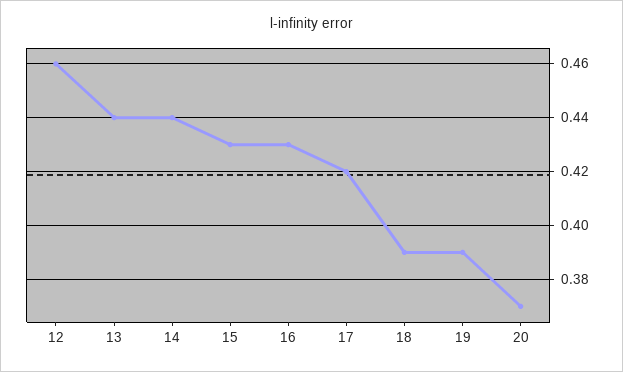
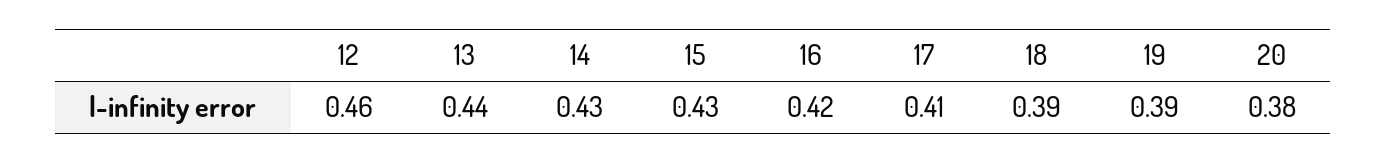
  {
    "12": 0.46,
    "13": 0.44,
-   "14": 0.44,
+   "14": 0.43,
    "15": 0.43,
-   "16": 0.43,
+   "16": 0.42,
-   "17": 0.42,
+   "17": 0.41,
    "18": 0.39,
    "19": 0.39,
-   "20": 0.37
+   "20": 0.38
  }

